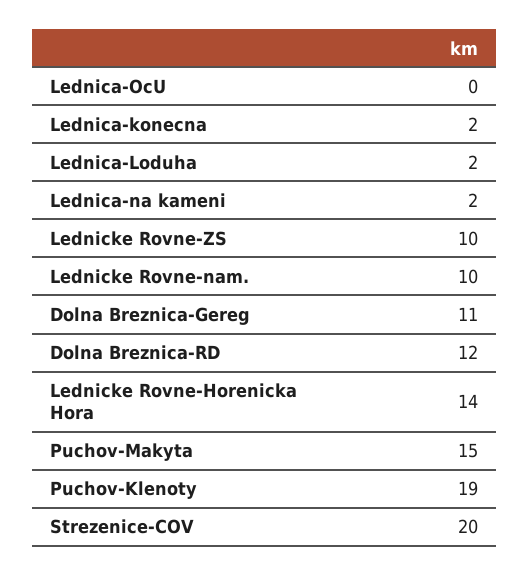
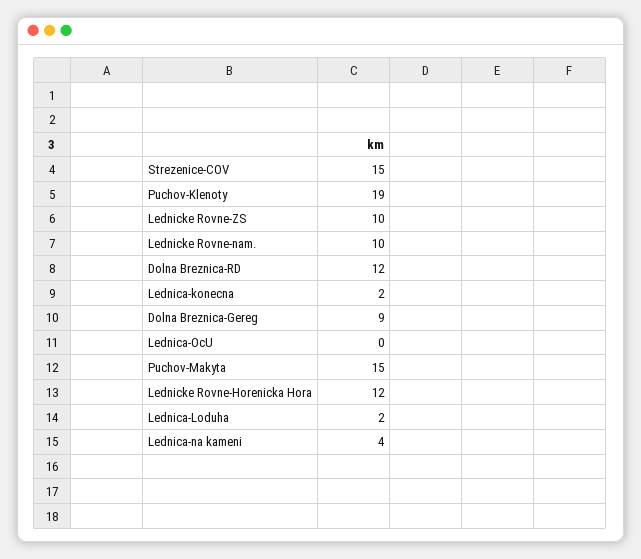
  {
    "Lednica-OcU": 0,
    "Lednica-konecna": 2,
    "Lednica-Loduha": 2,
-   "Lednica-na kameni": 2,
+   "Lednica-na kameni": 4,
    "Lednicke Rovne-ZS": 10,
    "Lednicke Rovne-nam.": 10,
-   "Dolna Breznica-Gereg": 11,
+   "Dolna Breznica-Gereg": 9,
    "Dolna Breznica-RD": 12,
-   "Lednicke Rovne-Horenicka Hora": 14,
+   "Lednicke Rovne-Horenicka Hora": 12,
    "Puchov-Makyta": 15,
    "Puchov-Klenoty": 19,
-   "Strezenice-COV": 20
+   "Strezenice-COV": 15
  }

